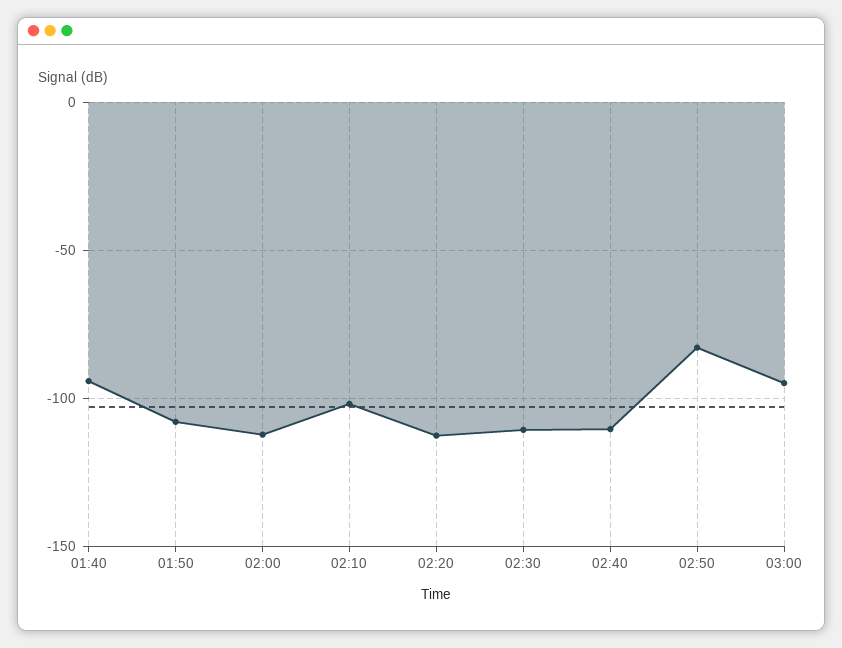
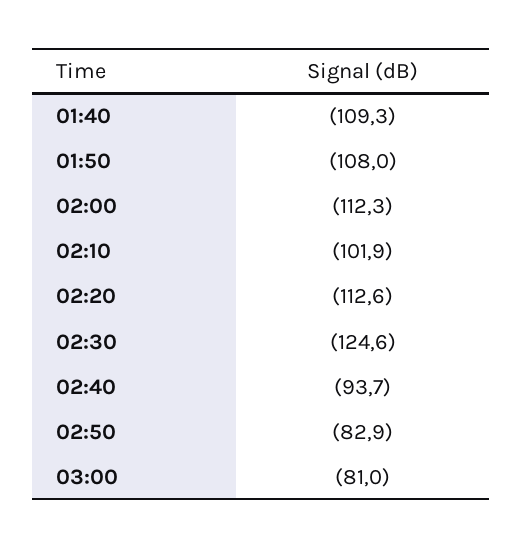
  {
-   "01:40": -95,
+   "01:40": -109.3,
    "01:50": -108,
    "02:00": -112.3,
    "02:10": -101.9,
    "02:20": -112.6,
-   "02:30": -110,
+   "02:30": -124.6,
-   "02:40": -110,
+   "02:40": -93.7,
    "02:50": -82.9,
-   "03:00": -95
+   "03:00": -81
  }

